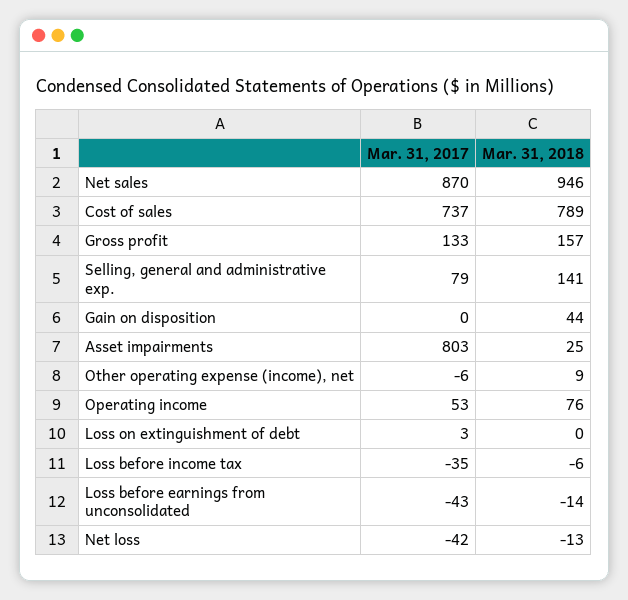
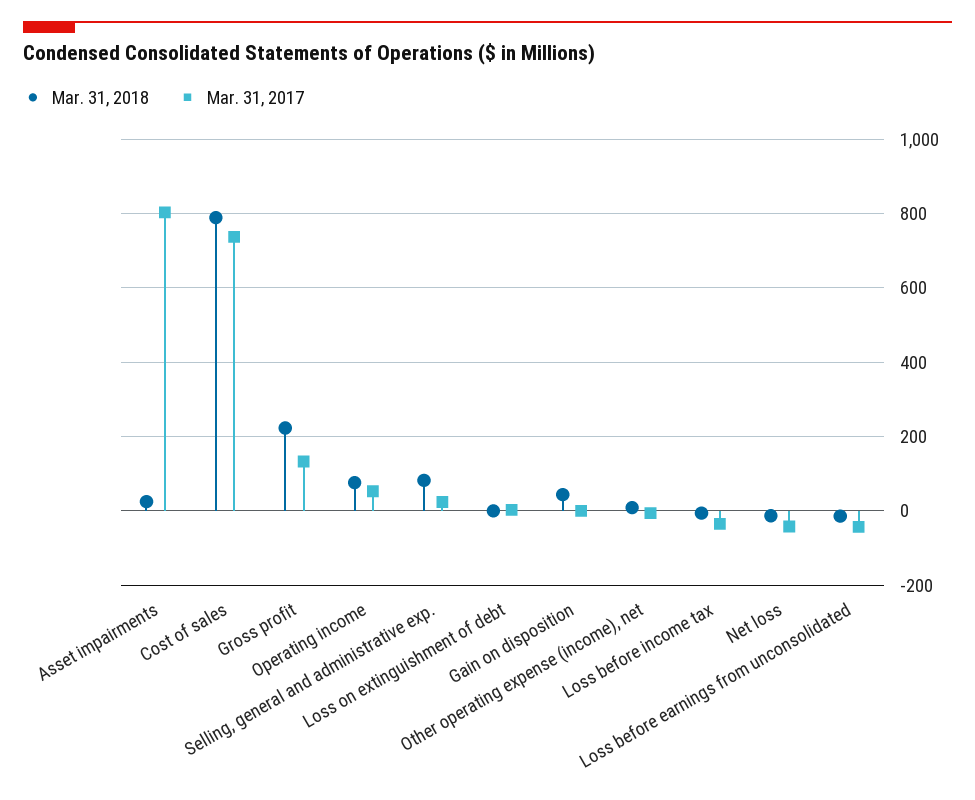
  {
    "Mar. 31, 2017": {
-     "Net sales": 870,
      "Cost of sales": 737,
      "Gross profit": 133,
-     "Selling, general and administrative exp.": 79,
+     "Selling, general and administrative exp.": 20,
      "Gain on disposition": 0,
      "Asset impairments": 803,
      "Other operating expense (income), net": -6,
      "Operating income": 53,
      "Loss on extinguishment of debt": 3,
      "Loss before income tax": -35,
      "Loss before earnings from unconsolidated": -43,
      "Net loss": -42
    },
    "Mar. 31, 2018": {
-     "Net sales": 946,
      "Cost of sales": 789,
-     "Gross profit": 157,
+     "Gross profit": 220,
-     "Selling, general and administrative exp.": 141,
+     "Selling, general and administrative exp.": 80,
      "Gain on disposition": 44,
      "Asset impairments": 25,
      "Other operating expense (income), net": 9,
      "Operating income": 76,
      "Loss on extinguishment of debt": 0,
      "Loss before income tax": -6,
      "Loss before earnings from unconsolidated": -14,
      "Net loss": -13
    }
  }

